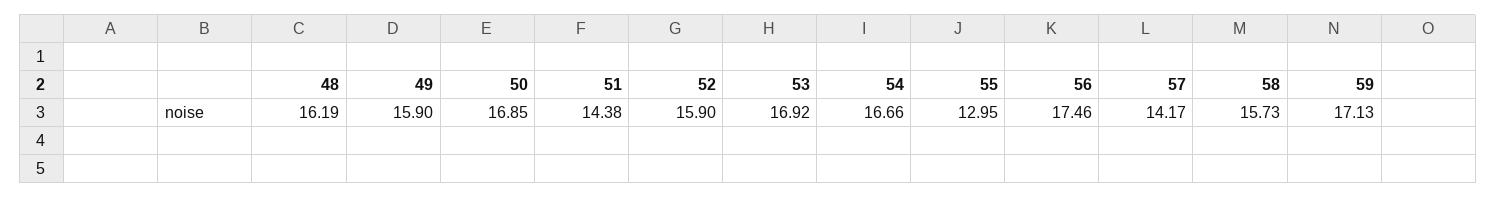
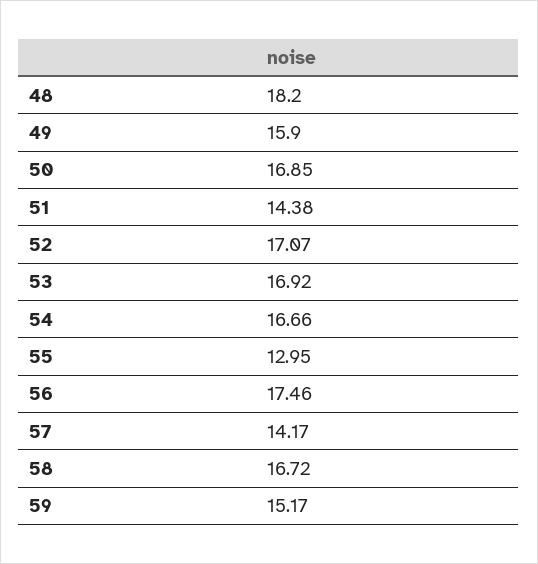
  {
-   "48": 16.19,
+   "48": 18.2,
    "49": 15.9,
    "50": 16.85,
    "51": 14.38,
-   "52": 15.9,
+   "52": 17.07,
    "53": 16.92,
    "54": 16.66,
    "55": 12.95,
    "56": 17.46,
    "57": 14.17,
-   "58": 15.73,
+   "58": 16.72,
-   "59": 17.13
+   "59": 15.17
  }

